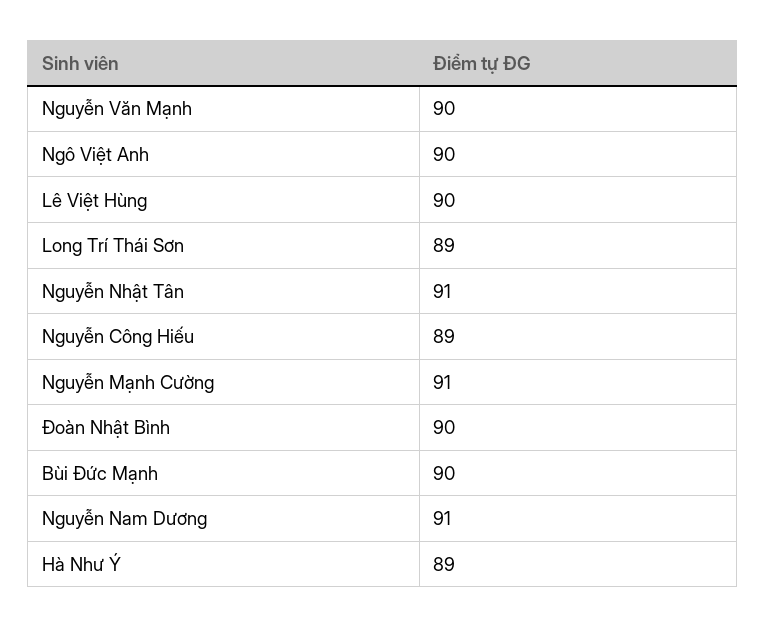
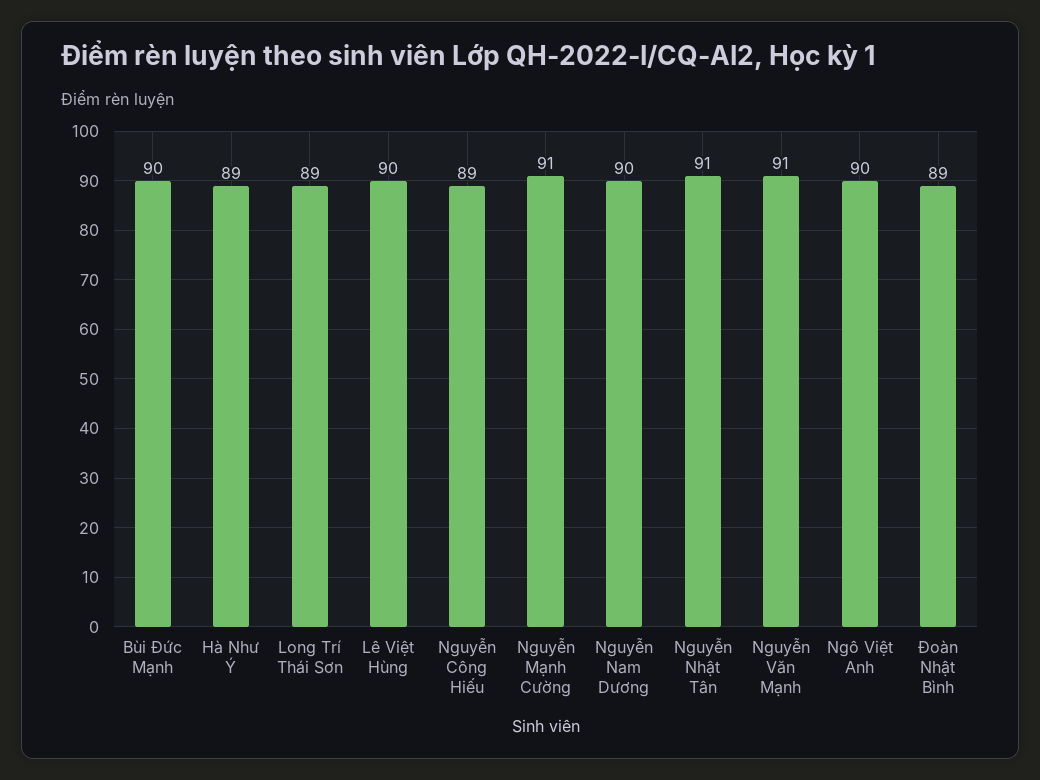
  {
-   "Nguyễn Văn Mạnh": 90,
+   "Nguyễn Văn Mạnh": 91,
    "Ngô Việt Anh": 90,
    "Lê Việt Hùng": 90,
    "Long Trí Thái Sơn": 89,
    "Nguyễn Nhật Tân": 91,
    "Nguyễn Công Hiếu": 89,
    "Nguyễn Mạnh Cường": 91,
-   "Đoàn Nhật Bình": 90,
+   "Đoàn Nhật Bình": 89,
    "Bùi Đức Mạnh": 90,
-   "Nguyễn Nam Dương": 91,
+   "Nguyễn Nam Dương": 90,
    "Hà Như Ý": 89
  }

